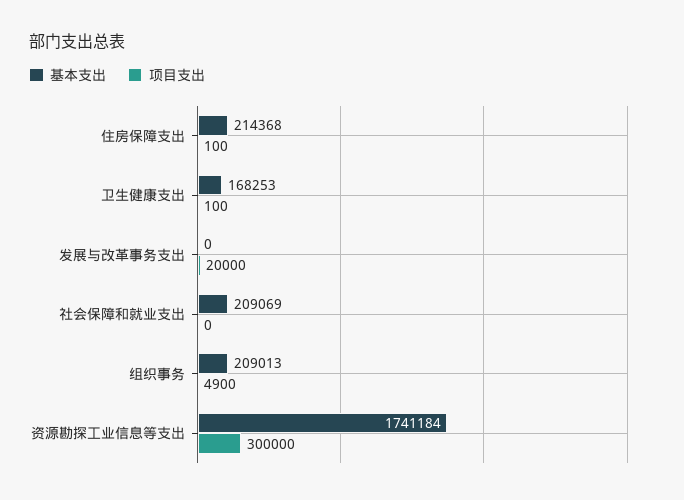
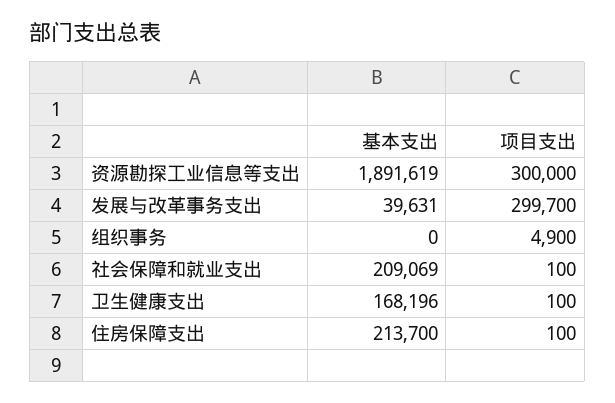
  {
    "基本支出": {
-     "住房保障支出": 214368,
+     "住房保障支出": 213700,
-     "卫生健康支出": 168253,
+     "卫生健康支出": 168196,
-     "发展与改革事务支出": 0,
+     "发展与改革事务支出": 39631,
      "社会保障和就业支出": 209069,
-     "组织事务": 209013,
+     "组织事务": 0,
-     "资源勘探工业信息等支出": 1741184
+     "资源勘探工业信息等支出": 1891619
    },
    "项目支出": {
      "住房保障支出": 100,
      "卫生健康支出": 100,
-     "发展与改革事务支出": 20000,
+     "发展与改革事务支出": 299700,
-     "社会保障和就业支出": 0,
+     "社会保障和就业支出": 100,
      "组织事务": 4900,
      "资源勘探工业信息等支出": 300000
    }
  }

